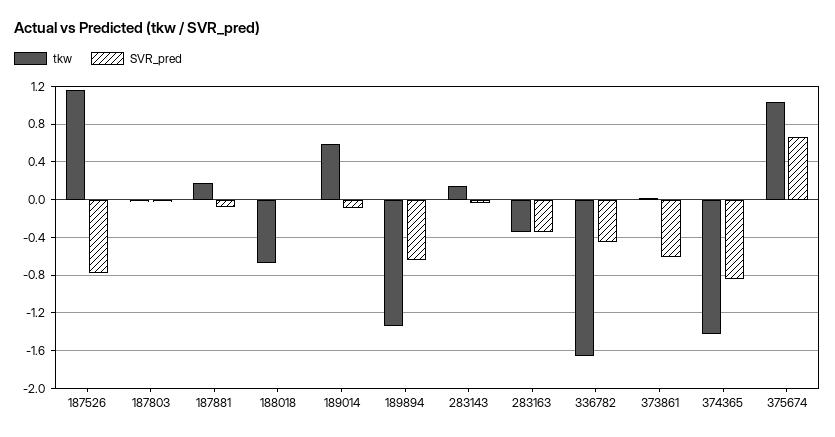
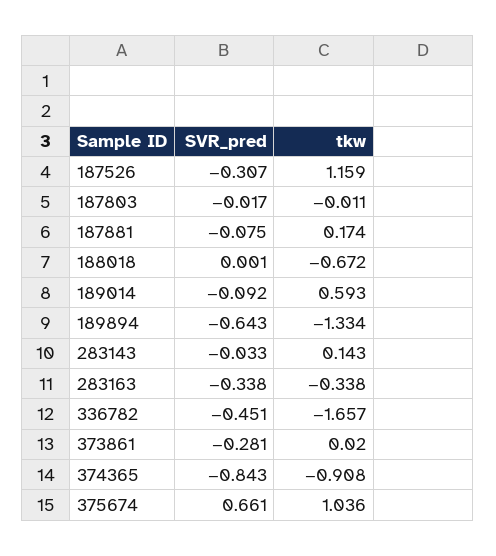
  {
    "tkw": {
      "187526": 1.159,
      "187803": -0.011,
      "187881": 0.174,
      "188018": -0.672,
      "189014": 0.593,
      "189894": -1.334,
      "283143": 0.143,
      "283163": -0.338,
      "336782": -1.657,
      "373861": 0.02,
-     "374365": -1.4,
+     "374365": -0.908,
      "375674": 1.036
    },
    "SVR_pred": {
-     "187526": -0.8,
+     "187526": -0.307,
      "187803": -0.017,
      "187881": -0.075,
      "188018": 0.001,
      "189014": -0.092,
      "189894": -0.643,
      "283143": -0.033,
      "283163": -0.338,
      "336782": -0.451,
-     "373861": -0.6,
+     "373861": -0.281,
      "374365": -0.843,
      "375674": 0.661
    }
  }

